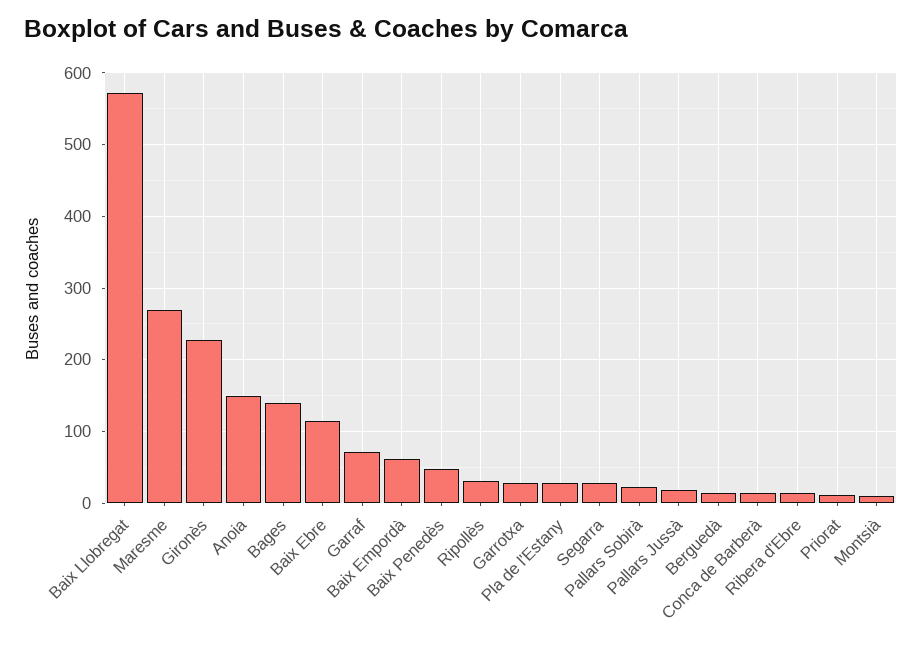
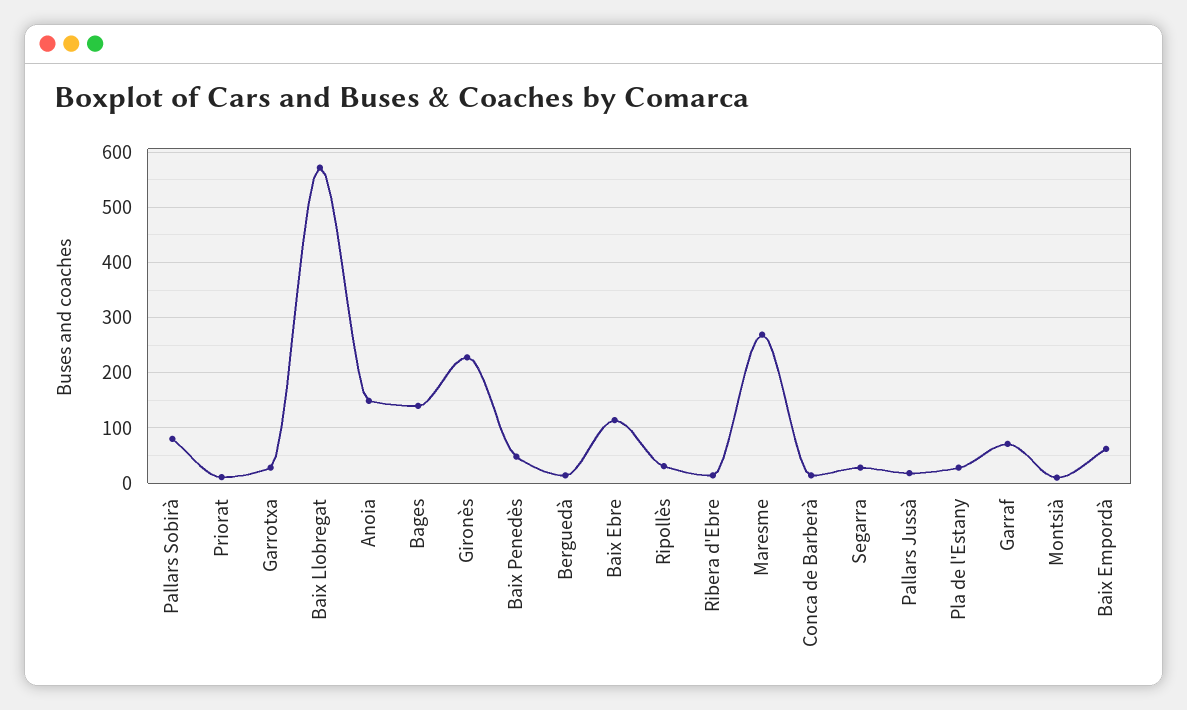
  {
    "Baix Llobregat": 570,
    "Maresme": 270,
    "Gironès": 230,
    "Anoia": 150,
    "Bages": 140,
    "Baix Ebre": 110,
    "Garraf": 70,
    "Baix Empordà": 60,
    "Baix Penedès": 50,
    "Ripollès": 30,
    "Garrotxa": 30,
    "Pla de l'Estany": 30,
    "Segarra": 30,
-   "Pallars Sobirà": 20,
+   "Pallars Sobirà": 80,
    "Pallars Jussà": 20,
    "Berguedà": 10,
    "Conca de Barberà": 10,
    "Ribera d'Ebre": 10,
    "Priorat": 10,
    "Montsià": 10
  }

